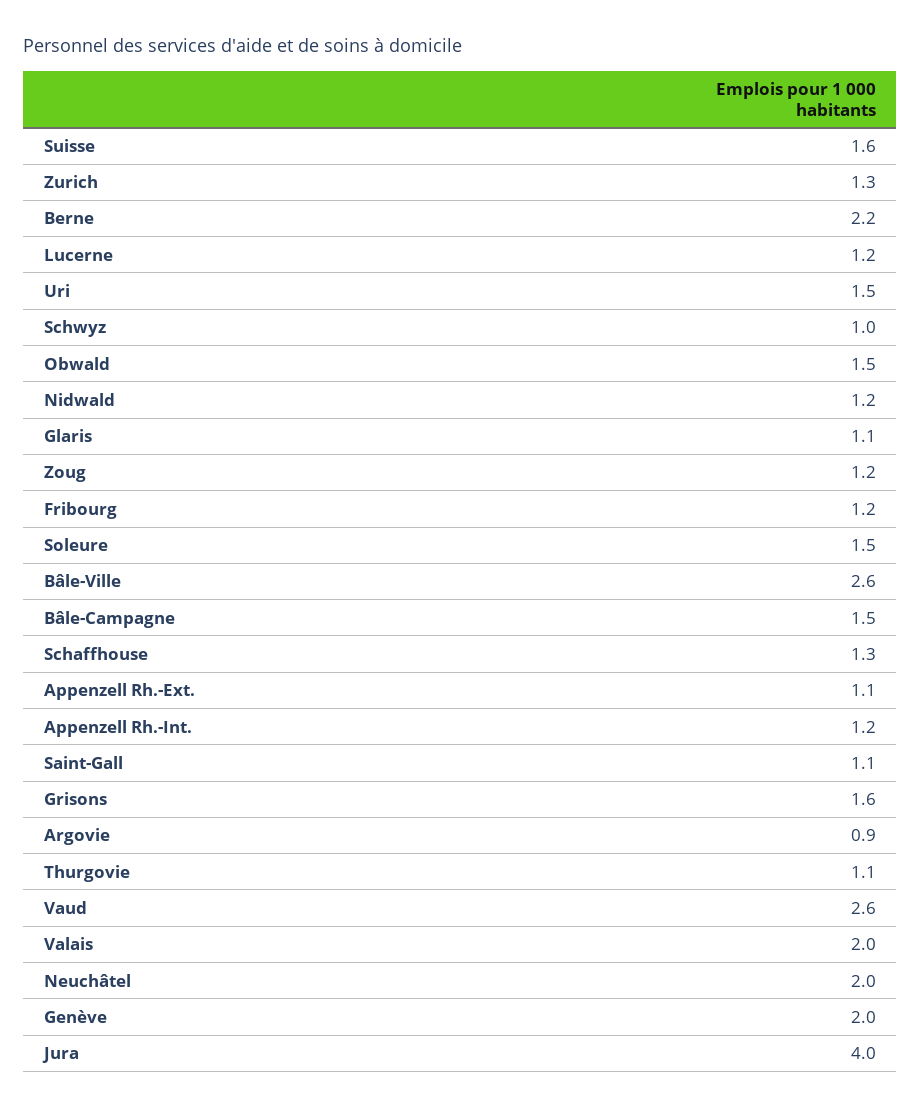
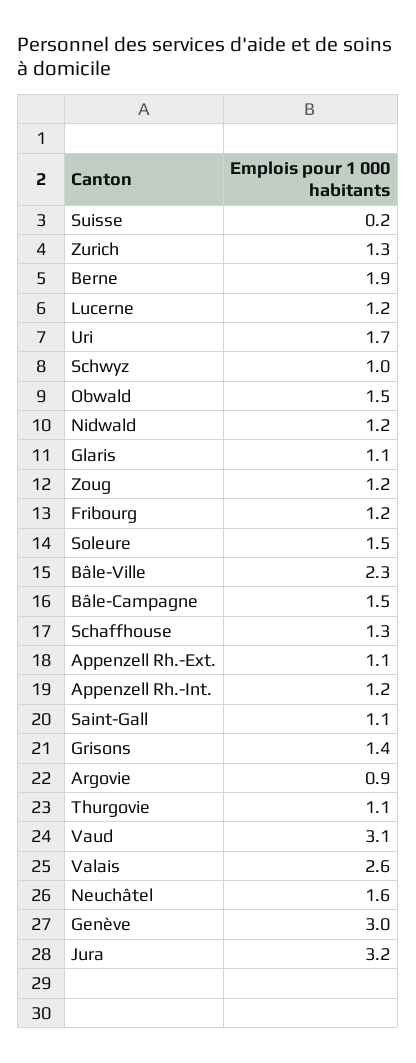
  {
-   "Suisse": 1.6,
+   "Suisse": 0.2,
    "Zurich": 1.3,
-   "Berne": 2.2,
+   "Berne": 1.9,
    "Lucerne": 1.2,
-   "Uri": 1.5,
+   "Uri": 1.7,
    "Schwyz": 1,
    "Obwald": 1.5,
    "Nidwald": 1.2,
    "Glaris": 1.1,
    "Zoug": 1.2,
    "Fribourg": 1.2,
    "Soleure": 1.5,
-   "Bâle-Ville": 2.6,
+   "Bâle-Ville": 2.3,
    "Bâle-Campagne": 1.5,
    "Schaffhouse": 1.3,
    "Appenzell Rh.-Ext.": 1.1,
    "Appenzell Rh.-Int.": 1.2,
    "Saint-Gall": 1.1,
-   "Grisons": 1.6,
+   "Grisons": 1.4,
    "Argovie": 0.9,
    "Thurgovie": 1.1,
-   "Vaud": 2.6,
+   "Vaud": 3.1,
-   "Valais": 2,
+   "Valais": 2.6,
-   "Neuchâtel": 2,
+   "Neuchâtel": 1.6,
-   "Genève": 2,
+   "Genève": 3,
-   "Jura": 4
+   "Jura": 3.2
  }

